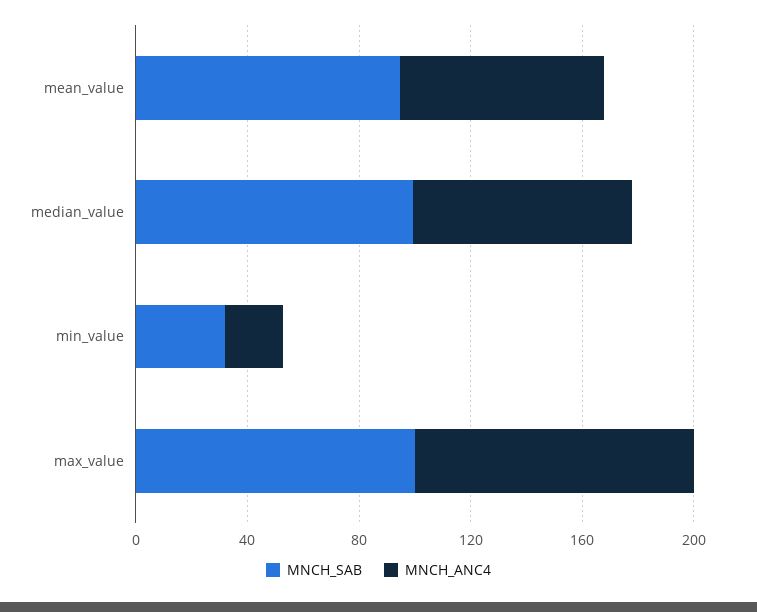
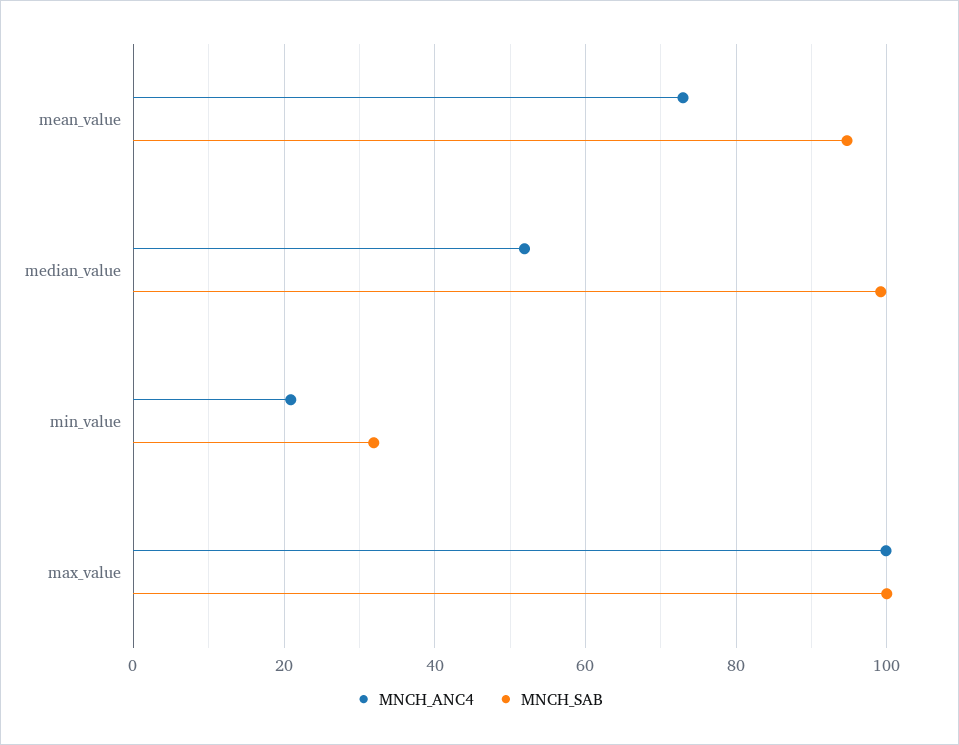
  {
    "MNCH_SAB": {
      "mean_value": 94,
      "median_value": 100,
      "min_value": 32,
      "max_value": 100
    },
    "MNCH_ANC4": {
      "mean_value": 72,
-     "median_value": 80,
+     "median_value": 52,
      "min_value": 20,
      "max_value": 100
    }
  }

